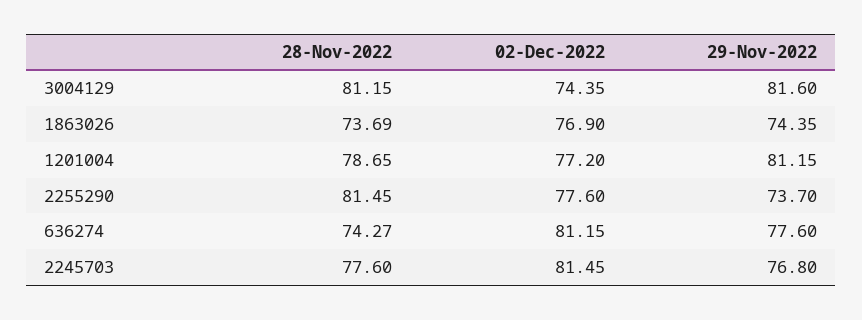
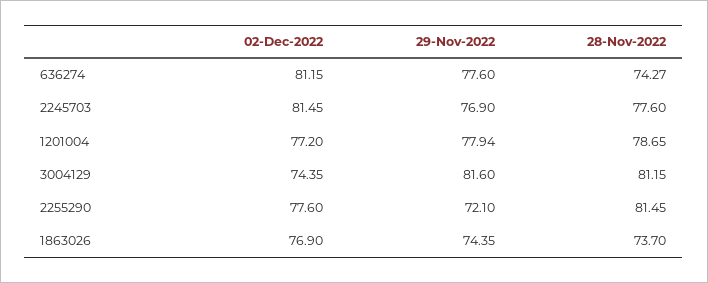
  {
    "28-Nov-2022": {
      "3004129": 81.15,
-     "1863026": 73.69,
+     "1863026": 73.7,
      "1201004": 78.65,
      "2255290": 81.45,
      "636274": 74.27,
      "2245703": 77.6
    },
    "02-Dec-2022": {
      "3004129": 74.35,
      "1863026": 76.9,
      "1201004": 77.2,
      "2255290": 77.6,
      "636274": 81.15,
      "2245703": 81.45
    },
    "29-Nov-2022": {
      "3004129": 81.6,
      "1863026": 74.35,
-     "1201004": 81.15,
+     "1201004": 77.94,
-     "2255290": 73.7,
+     "2255290": 72.1,
      "636274": 77.6,
-     "2245703": 76.8
+     "2245703": 76.9
    }
  }

